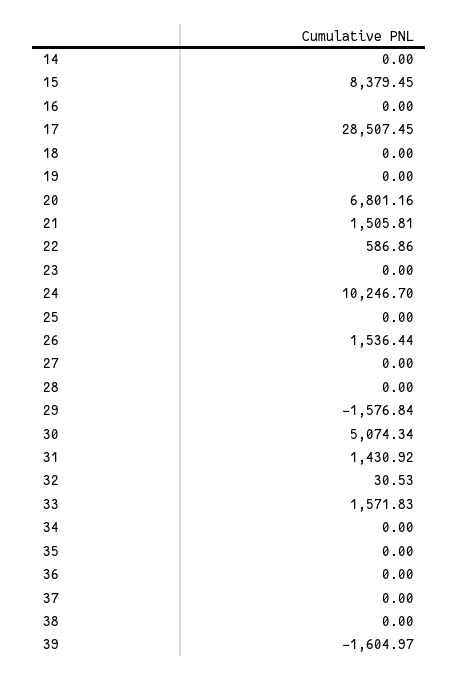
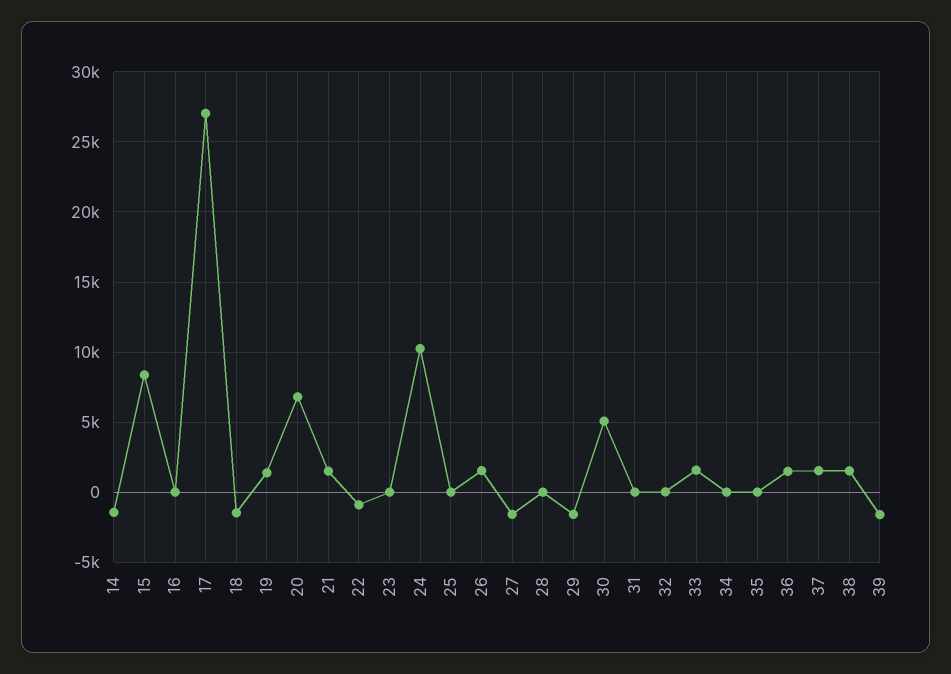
  {
-   "14": 0,
+   "14": -1500,
    "15": 8379.45,
    "16": 0,
-   "17": 28507.45,
+   "17": 27000,
-   "18": 0,
+   "18": -1500,
-   "19": 0,
+   "19": 1500,
    "20": 6801.16,
    "21": 1505.81,
-   "22": 586.86,
+   "22": -1000,
    "23": 0,
    "24": 10246.7,
    "25": 0,
    "26": 1536.44,
-   "27": 0,
+   "27": -1500,
    "28": 0,
    "29": -1576.84,
    "30": 5074.34,
-   "31": 1430.92,
+   "31": 0,
    "32": 30.53,
    "33": 1571.83,
    "34": 0,
    "35": 0,
-   "36": 0,
+   "36": 1500,
-   "37": 0,
+   "37": 1500,
-   "38": 0,
+   "38": 1500,
    "39": -1604.97
  }

